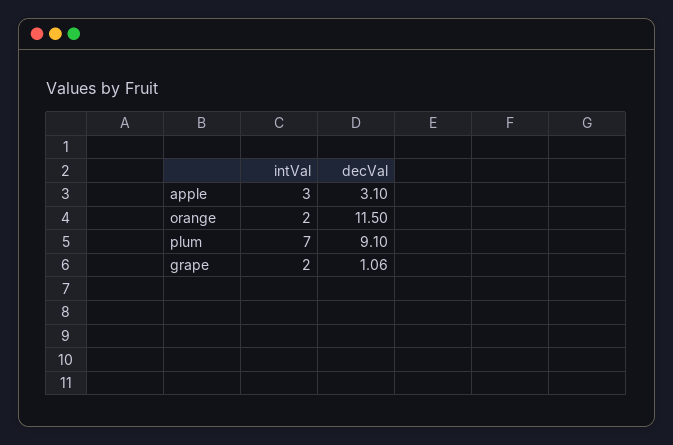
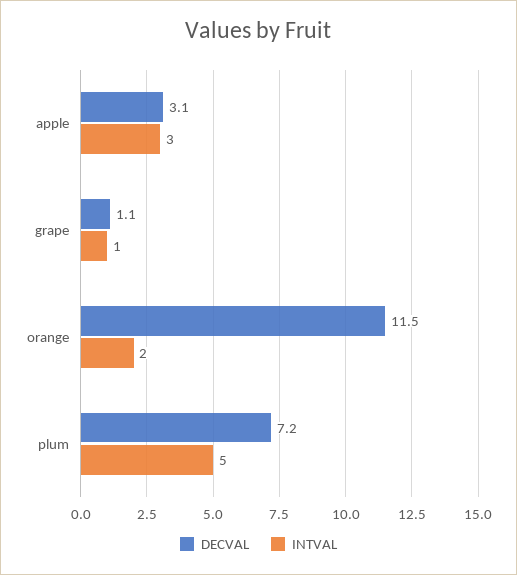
  {
    "intVal": {
      "apple": 3,
      "orange": 2,
-     "plum": 7,
+     "plum": 5,
-     "grape": 2
+     "grape": 1
    },
    "decVal": {
      "apple": 3.1,
      "orange": 11.5,
-     "plum": 9.1,
+     "plum": 7.2,
      "grape": 1.06
    }
  }

